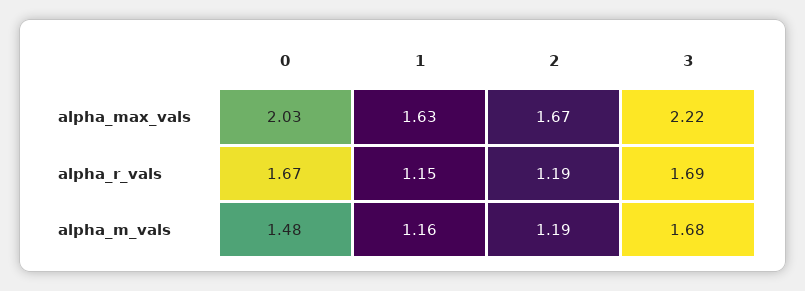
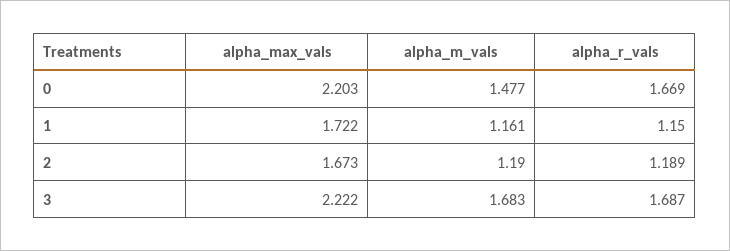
  {
    "0": {
-     "alpha_max_vals": 2.03,
+     "alpha_max_vals": 2.203,
      "alpha_r_vals": 1.669,
      "alpha_m_vals": 1.477
    },
    "1": {
-     "alpha_max_vals": 1.63,
+     "alpha_max_vals": 1.722,
      "alpha_r_vals": 1.15,
      "alpha_m_vals": 1.161
    },
    "2": {
      "alpha_max_vals": 1.673,
      "alpha_r_vals": 1.189,
      "alpha_m_vals": 1.19
    },
    "3": {
      "alpha_max_vals": 2.222,
      "alpha_r_vals": 1.687,
      "alpha_m_vals": 1.683
    }
  }

